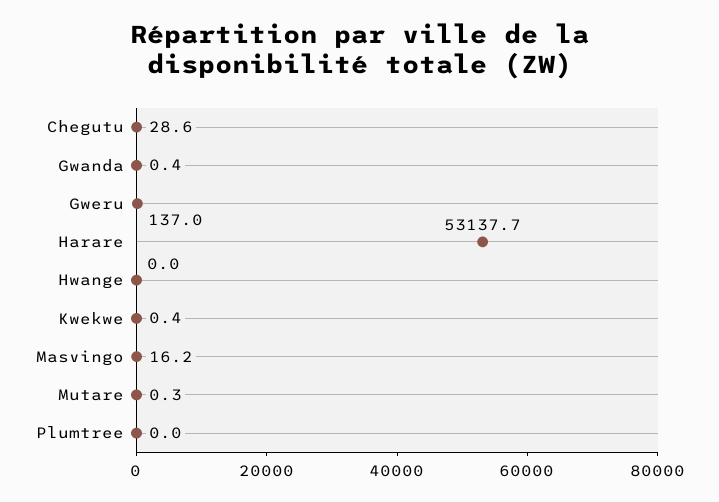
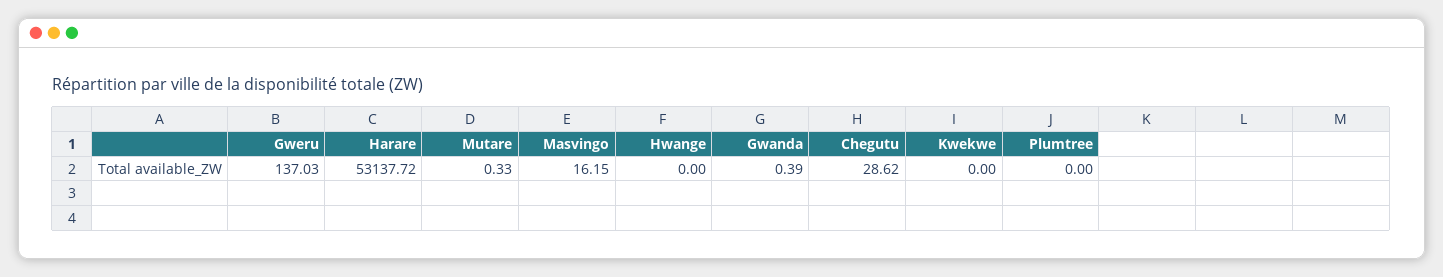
  {
    "Chegutu": 28.62,
    "Gwanda": 0.39,
    "Gweru": 137.03,
    "Harare": 53137.72,
    "Hwange": 0,
-   "Kwekwe": 0.4,
+   "Kwekwe": 0,
    "Masvingo": 16.15,
    "Mutare": 0.33,
    "Plumtree": 0
  }

